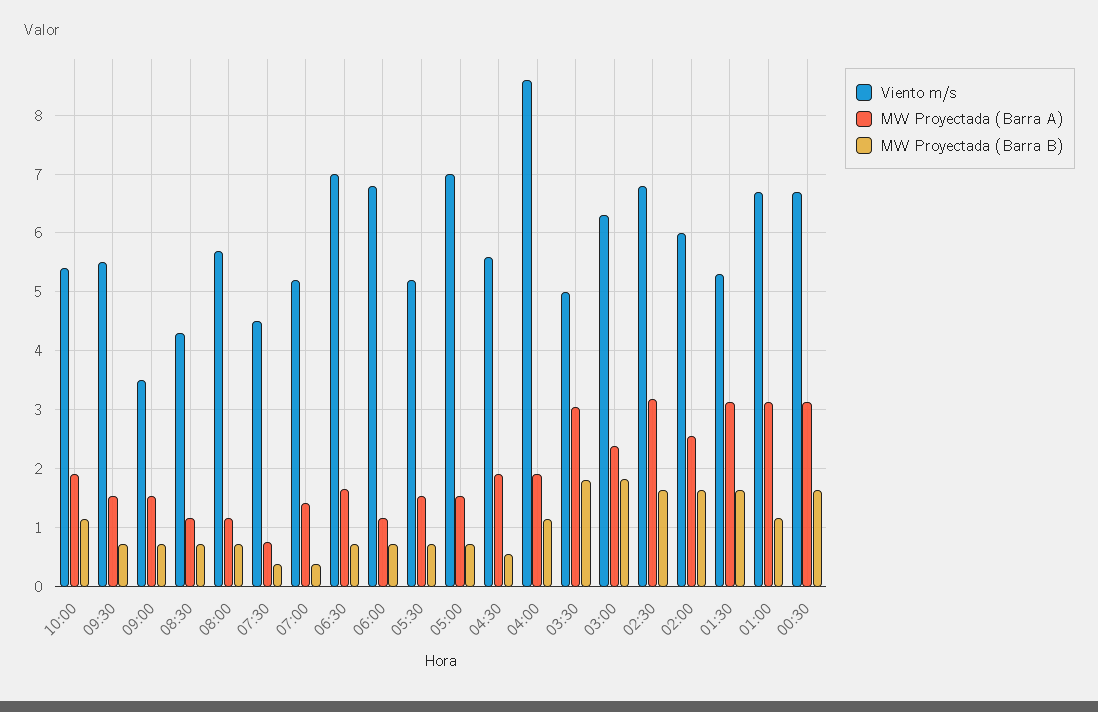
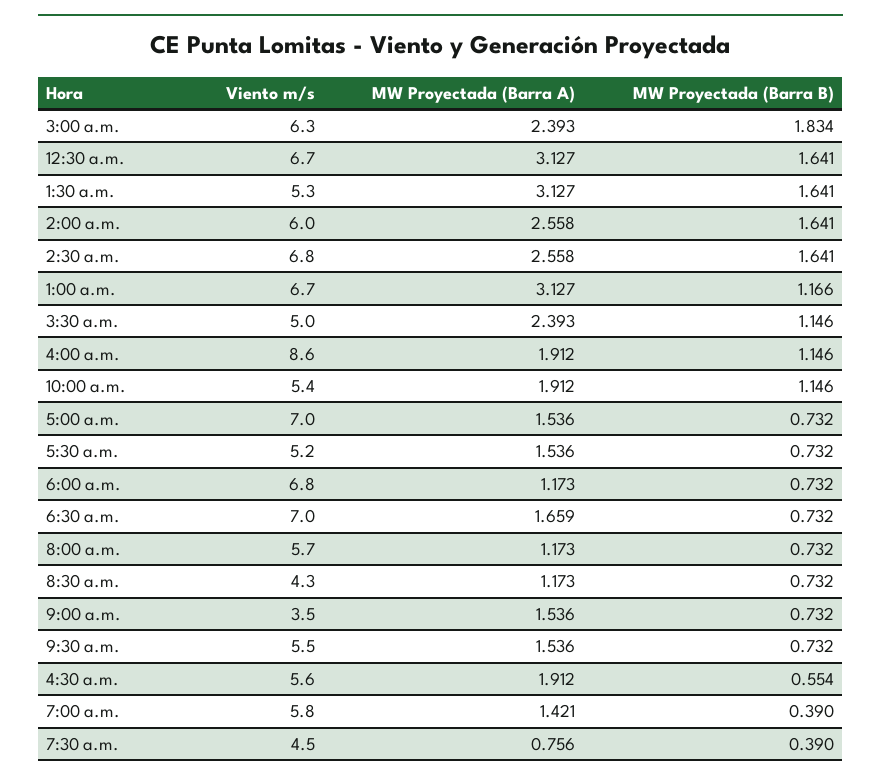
  {
    "Viento m/s": {
      "10:00": 5.4,
      "09:30": 5.5,
      "09:00": 3.5,
      "08:30": 4.3,
      "08:00": 5.7,
      "07:30": 4.5,
-     "07:00": 5.2,
+     "07:00": 5.8,
      "06:30": 7,
      "06:00": 6.8,
      "05:30": 5.2,
      "05:00": 7,
      "04:30": 5.6,
      "04:00": 8.6,
      "03:30": 5,
      "03:00": 6.3,
      "02:30": 6.8,
      "02:00": 6,
      "01:30": 5.3,
      "01:00": 6.7,
      "00:30": 6.7
    },
    "MW Proyectada (Barra A)": {
      "10:00": 1.912,
      "09:30": 1.536,
      "09:00": 1.536,
      "08:30": 1.173,
      "08:00": 1.173,
      "07:30": 0.756,
      "07:00": 1.421,
      "06:30": 1.659,
      "06:00": 1.173,
      "05:30": 1.536,
      "05:00": 1.536,
      "04:30": 1.912,
      "04:00": 1.912,
-     "03:30": 3,
+     "03:30": 2.393,
      "03:00": 2.393,
-     "02:30": 3.2,
+     "02:30": 2.558,
      "02:00": 2.558,
      "01:30": 3.127,
      "01:00": 3.127,
      "00:30": 3.127
    },
    "MW Proyectada (Barra B)": {
      "10:00": 1.146,
      "09:30": 0.732,
      "09:00": 0.732,
      "08:30": 0.732,
      "08:00": 0.732,
      "07:30": 0.39,
      "07:00": 0.39,
      "06:30": 0.732,
      "06:00": 0.732,
      "05:30": 0.732,
      "05:00": 0.732,
      "04:30": 0.554,
      "04:00": 1.146,
-     "03:30": 1.8,
+     "03:30": 1.146,
      "03:00": 1.834,
      "02:30": 1.641,
      "02:00": 1.641,
      "01:30": 1.641,
      "01:00": 1.166,
      "00:30": 1.641
    }
  }

